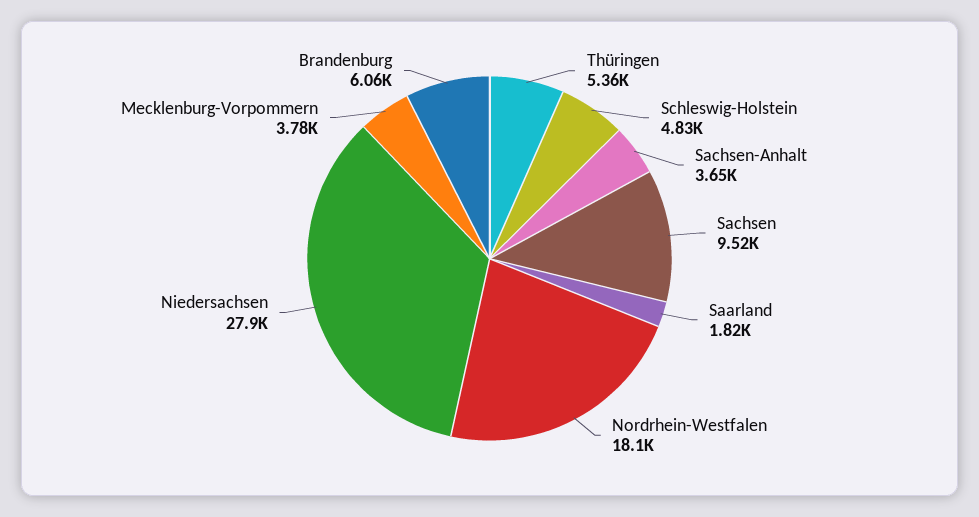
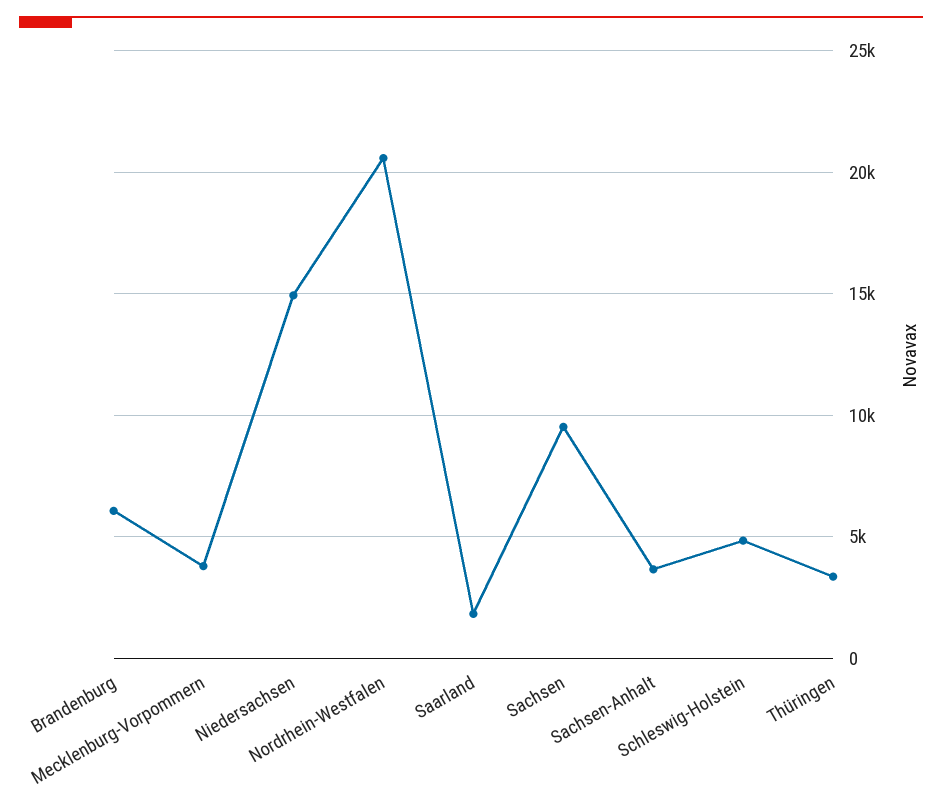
  {
-   "Thüringen": 5360,
+   "Thüringen": 3500,
    "Schleswig-Holstein": 4830,
    "Sachsen-Anhalt": 3650,
    "Sachsen": 9520,
    "Saarland": 1820,
-   "Nordrhein-Westfalen": 18100,
+   "Nordrhein-Westfalen": 20500,
-   "Niedersachsen": 27900,
+   "Niedersachsen": 15000,
    "Mecklenburg-Vorpommern": 3780,
    "Brandenburg": 6060
  }

